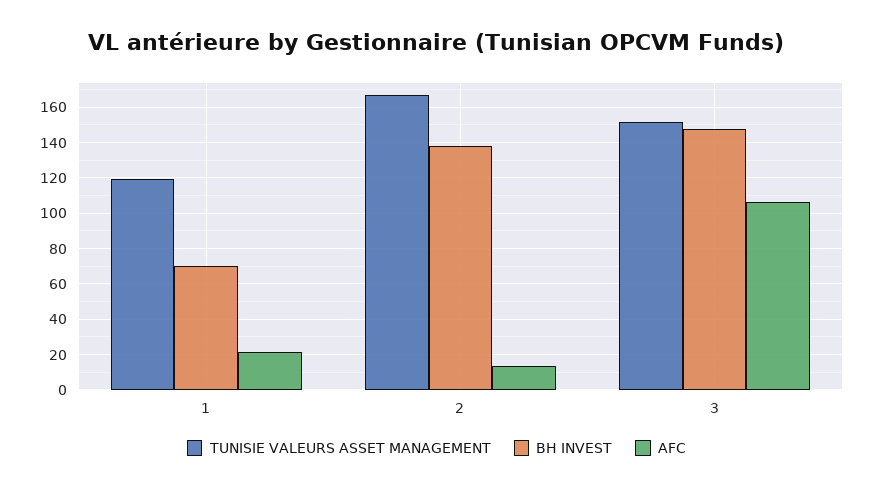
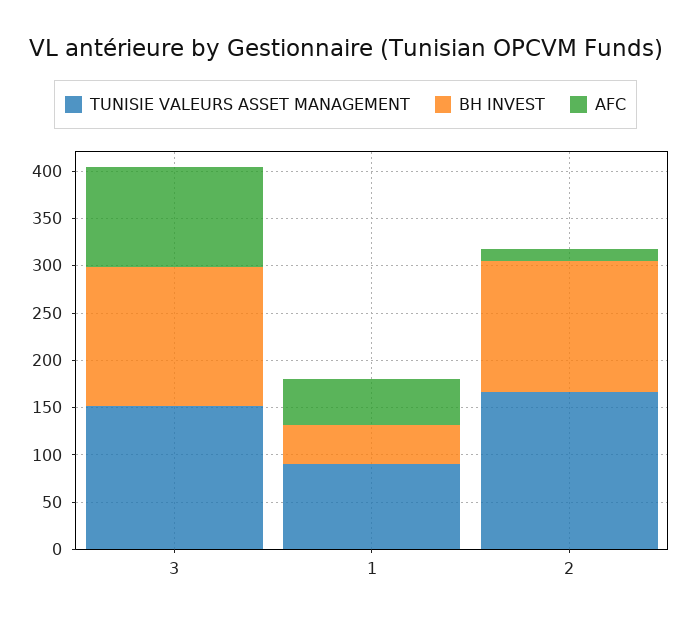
  {
    "TUNISIE VALEURS ASSET MANAGEMENT": {
-     "1": 120,
+     "1": 90,
      "2": 165,
      "3": 150
    },
    "BH INVEST": {
-     "1": 70,
+     "1": 40,
      "2": 140,
      "3": 145
    },
    "AFC": {
-     "1": 20,
+     "1": 50,
      "2": 15,
      "3": 105
    }
  }

